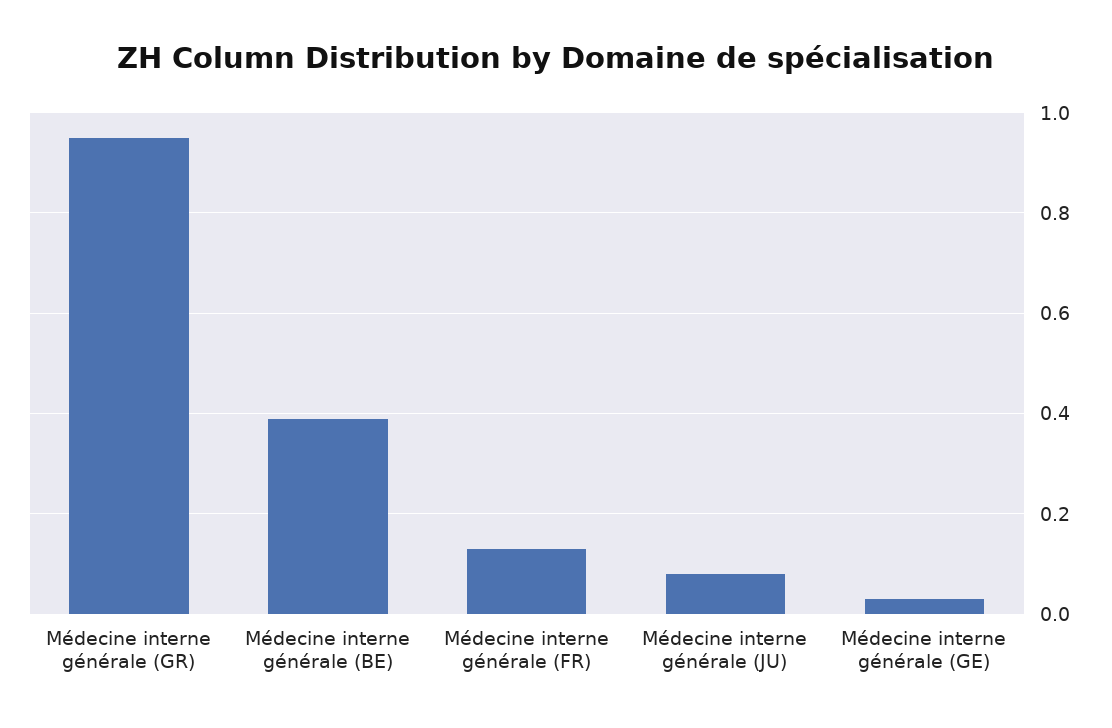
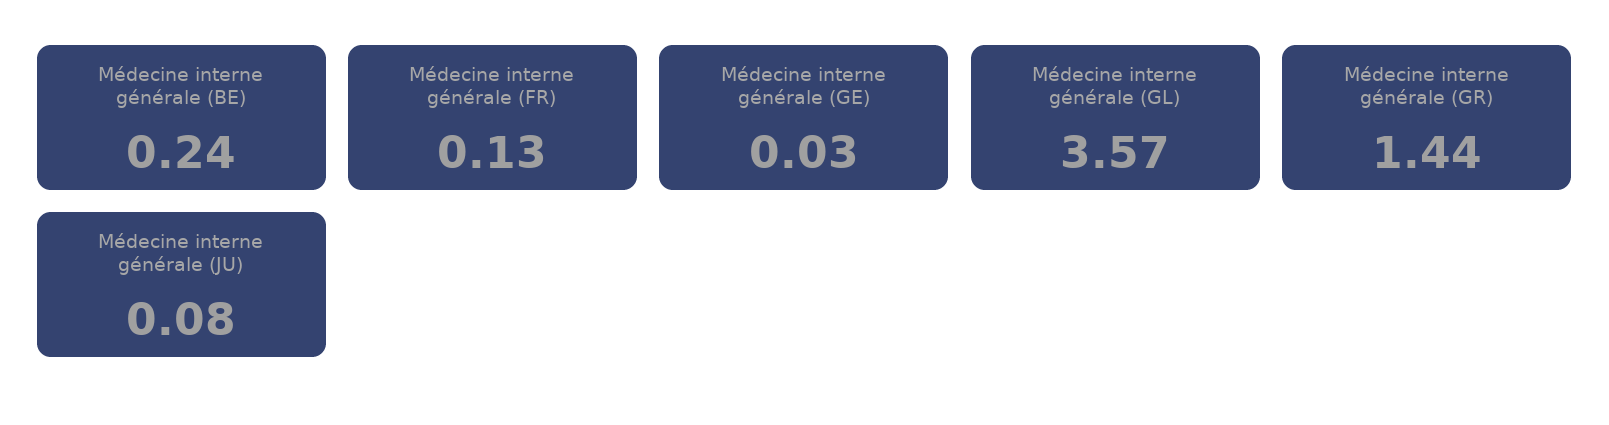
  {
-   "Médecine interne générale (GR)": 0.95,
+   "Médecine interne générale (GR)": 1.44,
-   "Médecine interne générale (BE)": 0.4,
+   "Médecine interne générale (BE)": 0.24,
    "Médecine interne générale (FR)": 0.13,
    "Médecine interne générale (JU)": 0.08,
-   "Médecine interne générale (GE)": 0.03
+   "Médecine interne générale (GE)": 0.03,
+   "Médecine interne générale (GL)": 3.57
  }

